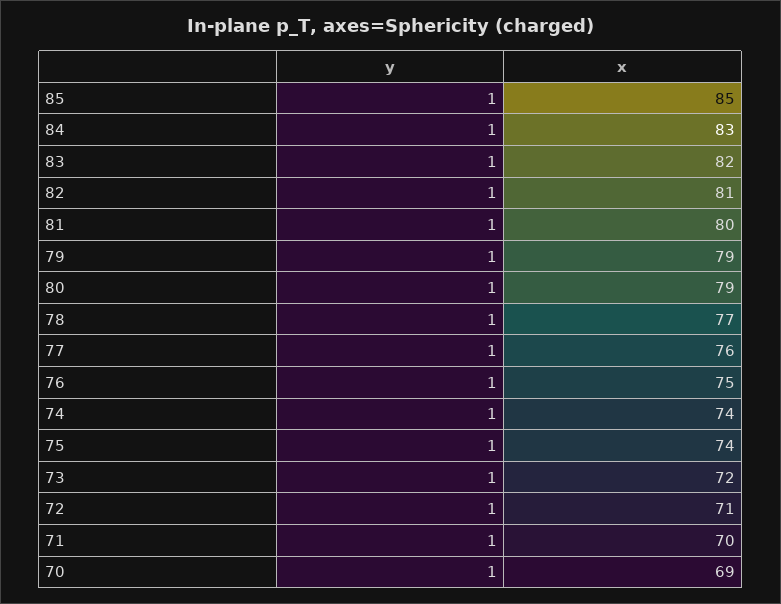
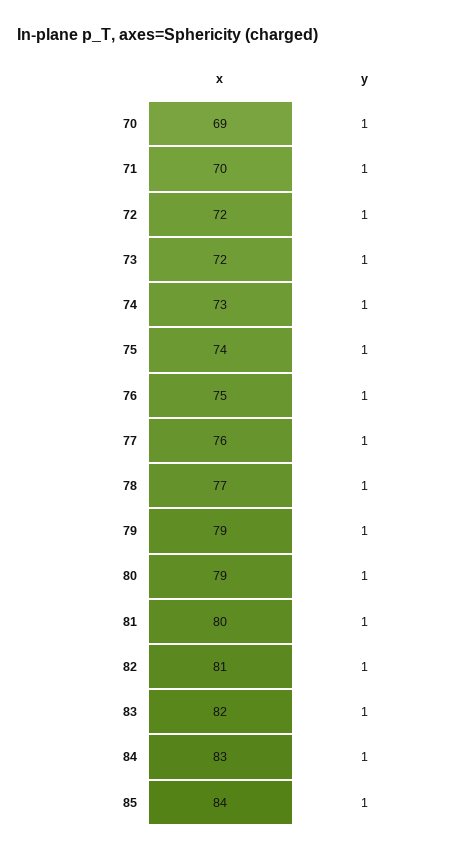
  {
    "y": {
      "85": 1,
      "84": 1,
      "83": 1,
      "82": 1,
      "81": 1,
      "79": 1,
      "80": 1,
      "78": 1,
      "77": 1,
      "76": 1,
      "74": 1,
      "75": 1,
      "73": 1,
      "72": 1,
      "71": 1,
      "70": 1
    },
    "x": {
-     "85": 85,
+     "85": 84,
      "84": 83,
      "83": 82,
      "82": 81,
      "81": 80,
      "79": 79,
      "80": 79,
      "78": 77,
      "77": 76,
      "76": 75,
-     "74": 74,
+     "74": 73,
      "75": 74,
      "73": 72,
-     "72": 71,
+     "72": 72,
      "71": 70,
      "70": 69
    }
  }

